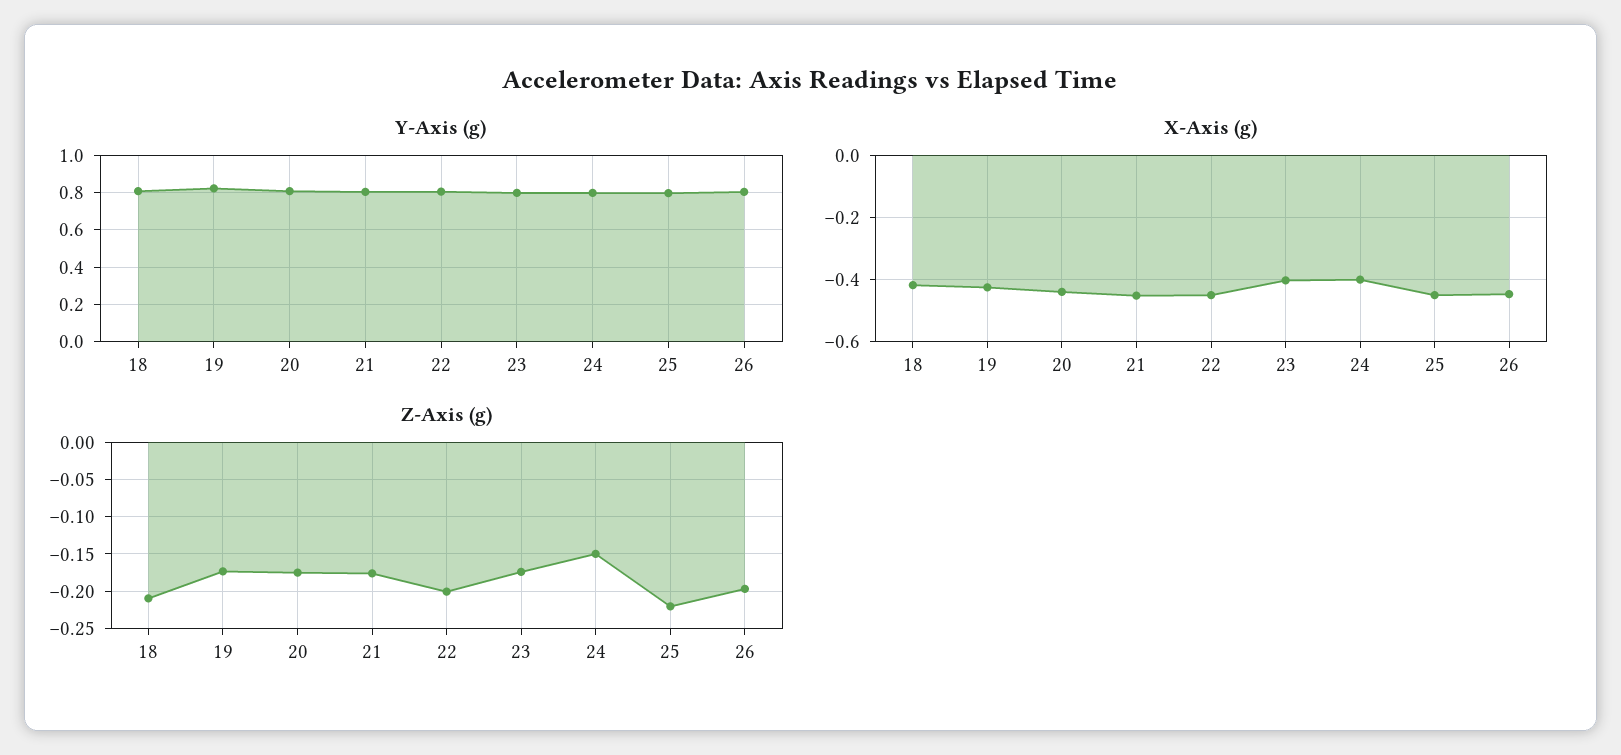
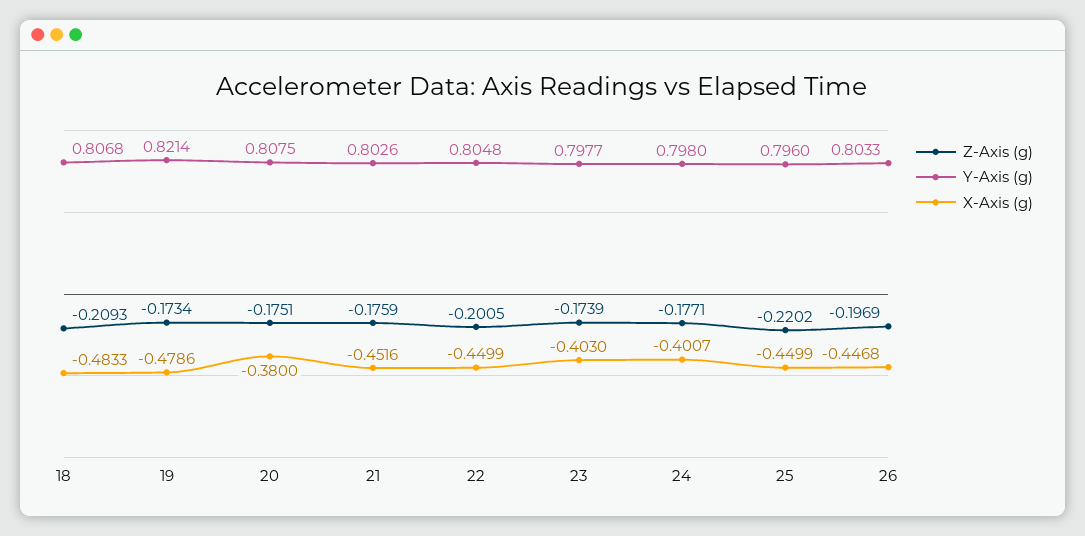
  {
    "Y-Axis (g)": {
      "18": 0.8068,
      "19": 0.8214,
      "20": 0.8075,
      "21": 0.8026,
      "22": 0.8048,
      "23": 0.7977,
      "24": 0.798,
      "25": 0.796,
      "26": 0.8033
    },
    "X-Axis (g)": {
-     "18": -0.42,
+     "18": -0.4833,
-     "19": -0.42,
+     "19": -0.4786,
-     "20": -0.44,
+     "20": -0.38,
      "21": -0.4516,
      "22": -0.4499,
      "23": -0.403,
      "24": -0.4007,
      "25": -0.4499,
      "26": -0.4468
    },
    "Z-Axis (g)": {
      "18": -0.2093,
      "19": -0.1734,
      "20": -0.1751,
      "21": -0.1759,
      "22": -0.2005,
      "23": -0.1739,
-     "24": -0.15,
+     "24": -0.1771,
      "25": -0.2202,
      "26": -0.1969
    }
  }

